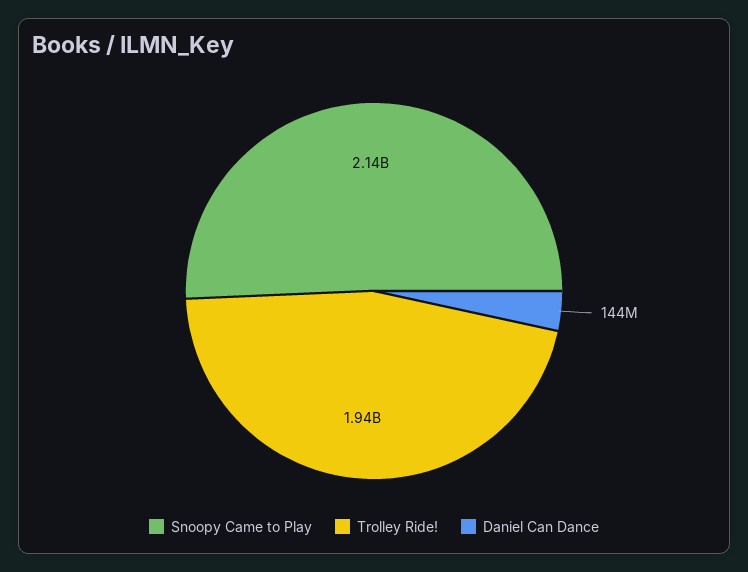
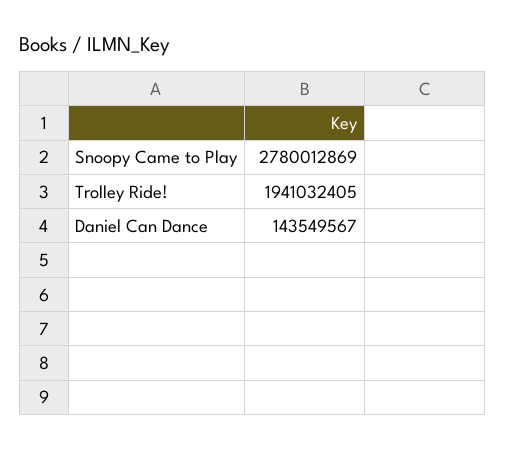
  {
-   "Snoopy Came to Play": 2140000000,
+   "Snoopy Came to Play": 2780012869,
    "Trolley Ride!": 1941032405,
    "Daniel Can Dance": 143549567
  }

